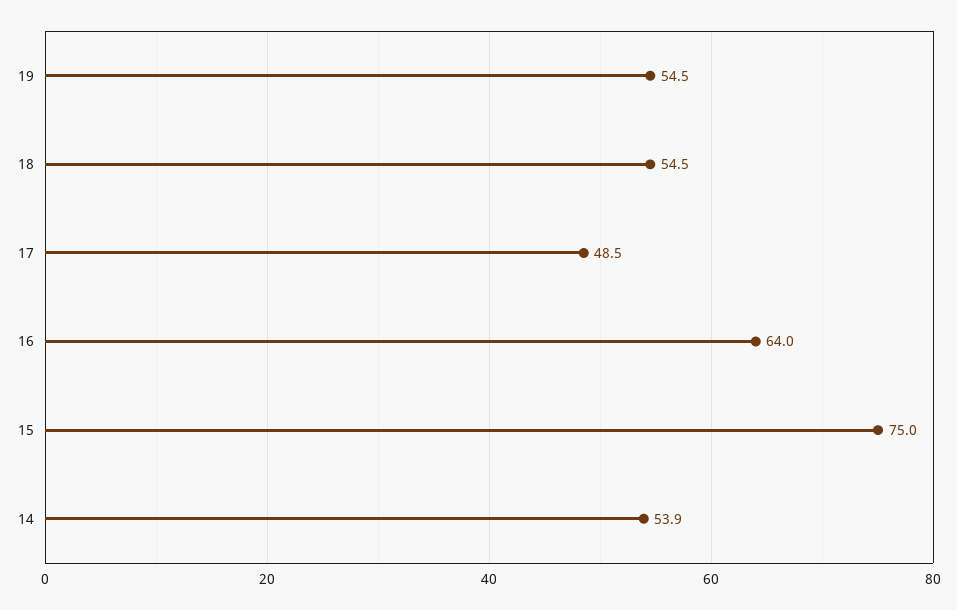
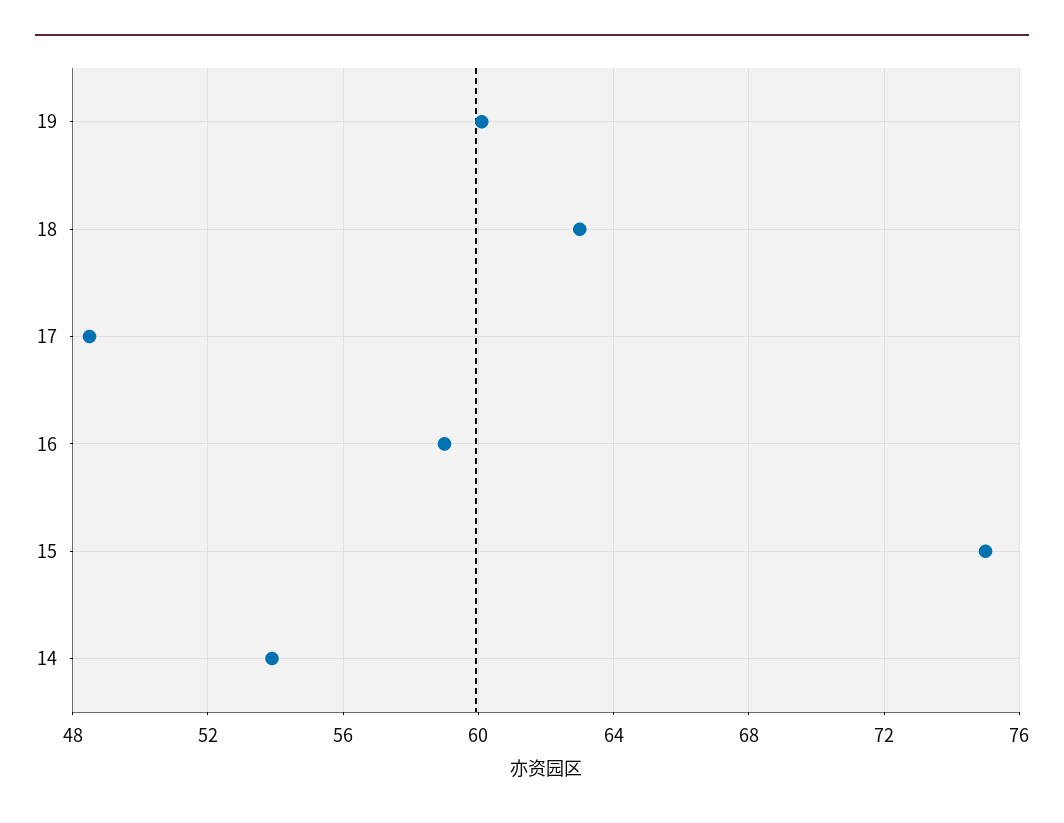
  {
-   "19": 54.5,
+   "19": 60,
-   "18": 54.5,
+   "18": 63,
    "17": 48.5,
-   "16": 64,
+   "16": 59,
    "15": 75,
    "14": 53.9
  }

